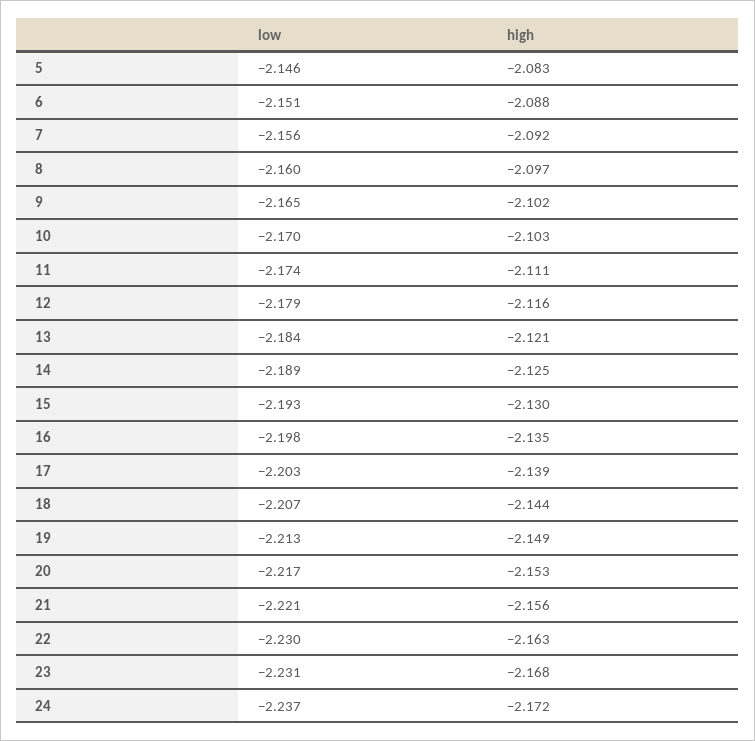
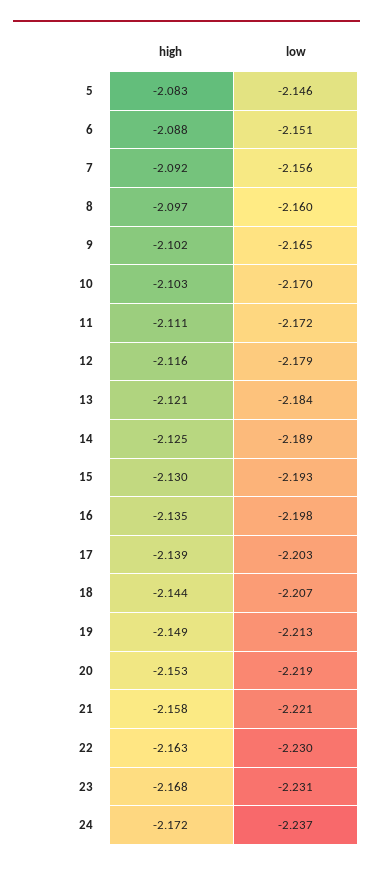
  {
    "low": {
      "5": -2.146,
      "6": -2.151,
      "7": -2.156,
      "8": -2.16,
      "9": -2.165,
      "10": -2.17,
-     "11": -2.174,
+     "11": -2.172,
      "12": -2.179,
      "13": -2.184,
      "14": -2.189,
      "15": -2.193,
      "16": -2.198,
      "17": -2.203,
      "18": -2.207,
      "19": -2.213,
-     "20": -2.217,
+     "20": -2.219,
      "21": -2.221,
      "22": -2.23,
      "23": -2.231,
      "24": -2.237
    },
    "high": {
      "5": -2.083,
      "6": -2.088,
      "7": -2.092,
      "8": -2.097,
      "9": -2.102,
      "10": -2.103,
      "11": -2.111,
      "12": -2.116,
      "13": -2.121,
      "14": -2.125,
      "15": -2.13,
      "16": -2.135,
      "17": -2.139,
      "18": -2.144,
      "19": -2.149,
      "20": -2.153,
-     "21": -2.156,
+     "21": -2.158,
      "22": -2.163,
      "23": -2.168,
      "24": -2.172
    }
  }

